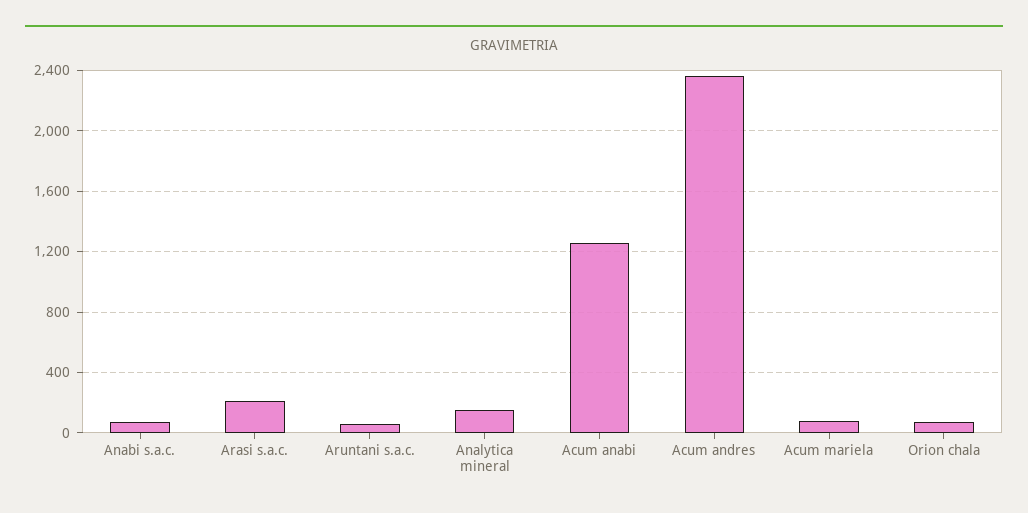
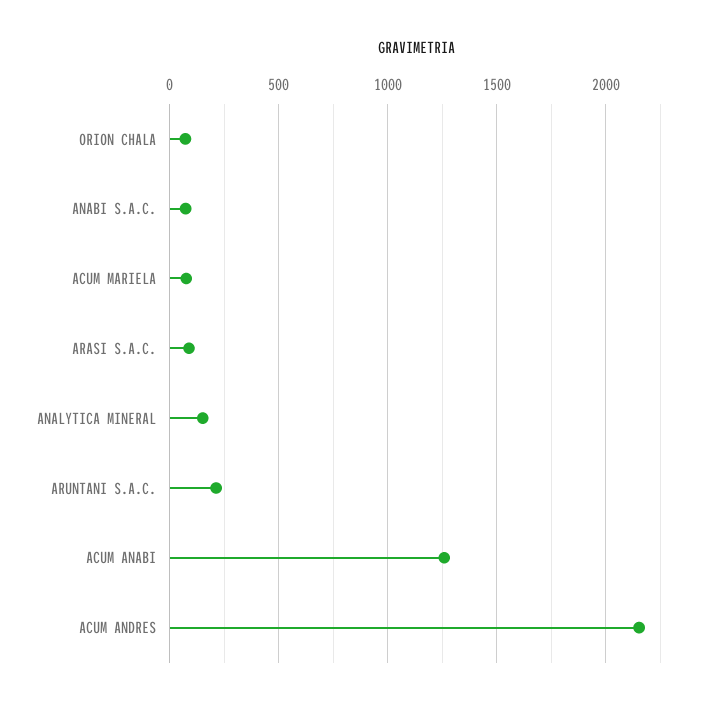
  {
    "Anabi s.a.c.": 50,
-   "Arasi s.a.c.": 200,
+   "Arasi s.a.c.": 100,
-   "Aruntani s.a.c.": 50,
+   "Aruntani s.a.c.": 200,
    "Analytica mineral": 150,
    "Acum anabi": 1250,
-   "Acum andres": 2350,
+   "Acum andres": 2150,
    "Acum mariela": 100,
    "Orion chala": 50
  }

